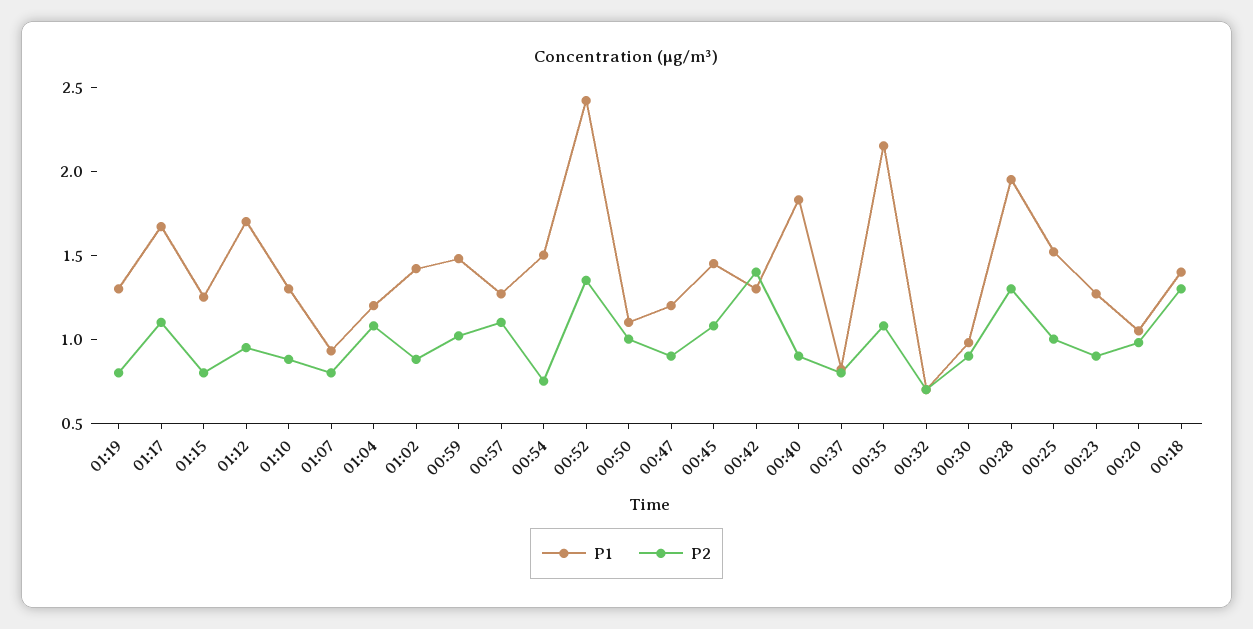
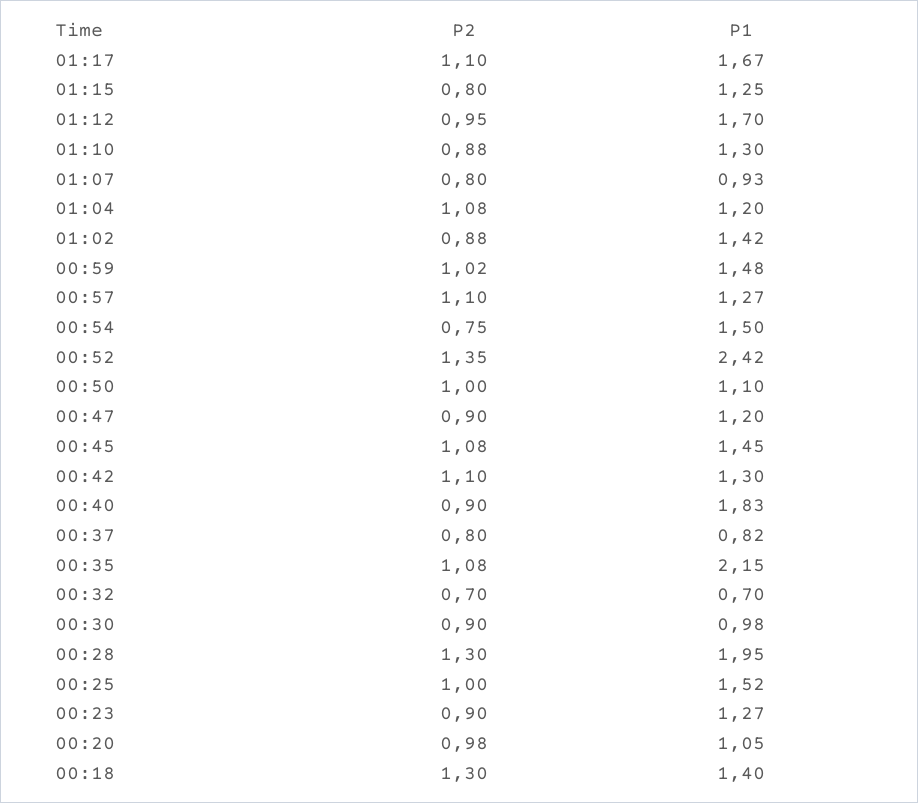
  {
    "P1": {
-     "01:19": 1.3,
      "01:17": 1.67,
      "01:15": 1.25,
      "01:12": 1.7,
      "01:10": 1.3,
      "01:07": 0.93,
      "01:04": 1.2,
      "01:02": 1.42,
      "00:59": 1.48,
      "00:57": 1.27,
      "00:54": 1.5,
      "00:52": 2.42,
      "00:50": 1.1,
      "00:47": 1.2,
      "00:45": 1.45,
      "00:42": 1.3,
      "00:40": 1.83,
      "00:37": 0.82,
      "00:35": 2.15,
      "00:32": 0.7,
      "00:30": 0.98,
      "00:28": 1.95,
      "00:25": 1.52,
      "00:23": 1.27,
      "00:20": 1.05,
      "00:18": 1.4
    },
    "P2": {
-     "01:19": 0.8,
      "01:17": 1.1,
      "01:15": 0.8,
      "01:12": 0.95,
      "01:10": 0.88,
      "01:07": 0.8,
      "01:04": 1.08,
      "01:02": 0.88,
      "00:59": 1.02,
      "00:57": 1.1,
      "00:54": 0.75,
      "00:52": 1.35,
      "00:50": 1,
      "00:47": 0.9,
      "00:45": 1.08,
-     "00:42": 1.4,
+     "00:42": 1.1,
      "00:40": 0.9,
      "00:37": 0.8,
      "00:35": 1.08,
      "00:32": 0.7,
      "00:30": 0.9,
      "00:28": 1.3,
      "00:25": 1,
      "00:23": 0.9,
      "00:20": 0.98,
      "00:18": 1.3
    }
  }

